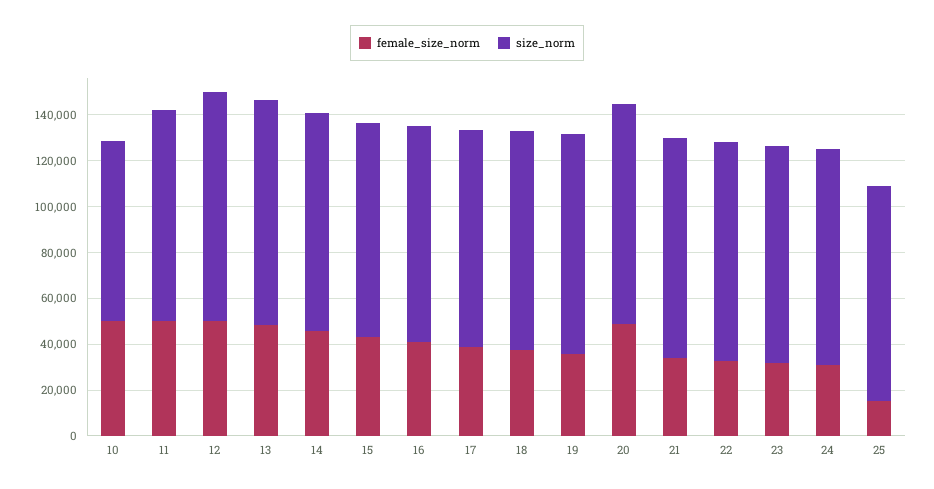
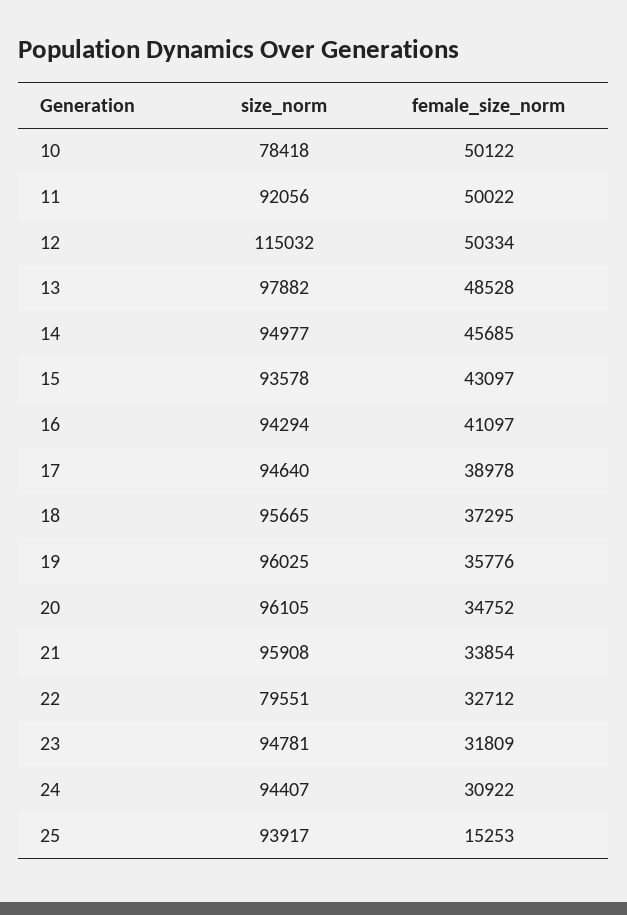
  {
    "female_size_norm": {
      "10": 50122,
      "11": 50022,
      "12": 50334,
      "13": 48528,
      "14": 45685,
      "15": 43097,
      "16": 41097,
      "17": 38978,
      "18": 37295,
      "19": 35776,
-     "20": 50000,
+     "20": 34752,
      "21": 33854,
      "22": 32712,
      "23": 31809,
      "24": 30922,
      "25": 15253
    },
    "size_norm": {
      "10": 78418,
      "11": 92056,
-     "12": 100000,
+     "12": 115032,
      "13": 97882,
      "14": 94977,
      "15": 93578,
      "16": 94294,
      "17": 94640,
      "18": 95665,
      "19": 96025,
      "20": 96105,
      "21": 95908,
-     "22": 95000,
+     "22": 79551,
      "23": 94781,
      "24": 94407,
      "25": 93917
    }
  }

